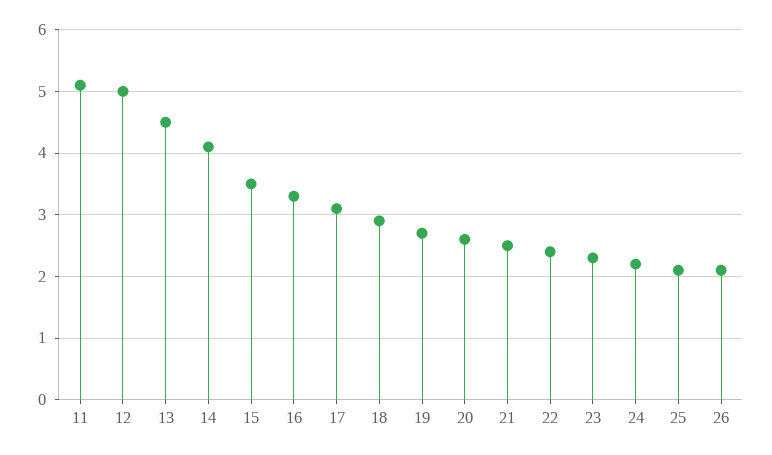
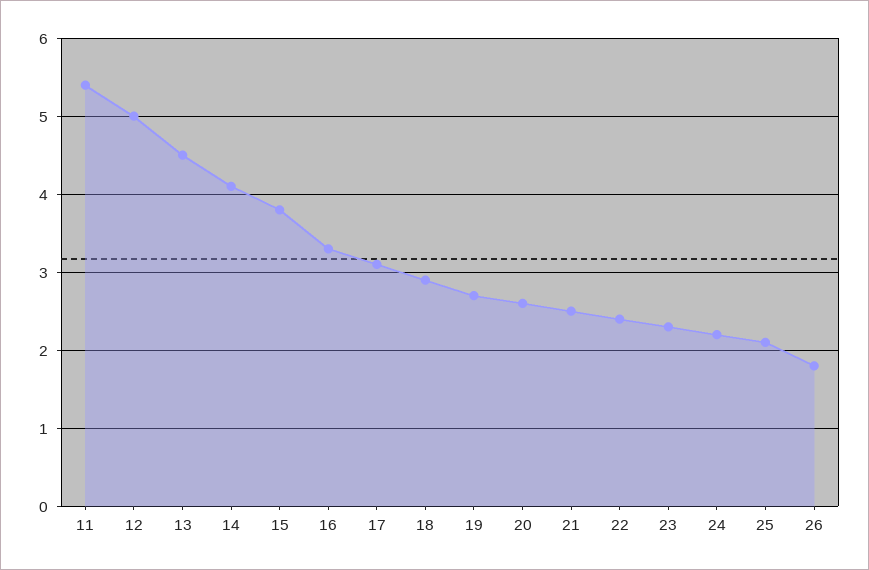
  {
-   "11": 5.1,
+   "11": 5.4,
    "12": 5,
    "13": 4.5,
    "14": 4.1,
-   "15": 3.5,
+   "15": 3.8,
    "16": 3.3,
    "17": 3.1,
    "18": 2.9,
    "19": 2.7,
    "20": 2.6,
    "21": 2.5,
    "22": 2.4,
    "23": 2.3,
    "24": 2.2,
    "25": 2.1,
-   "26": 2.1
+   "26": 1.8
  }

